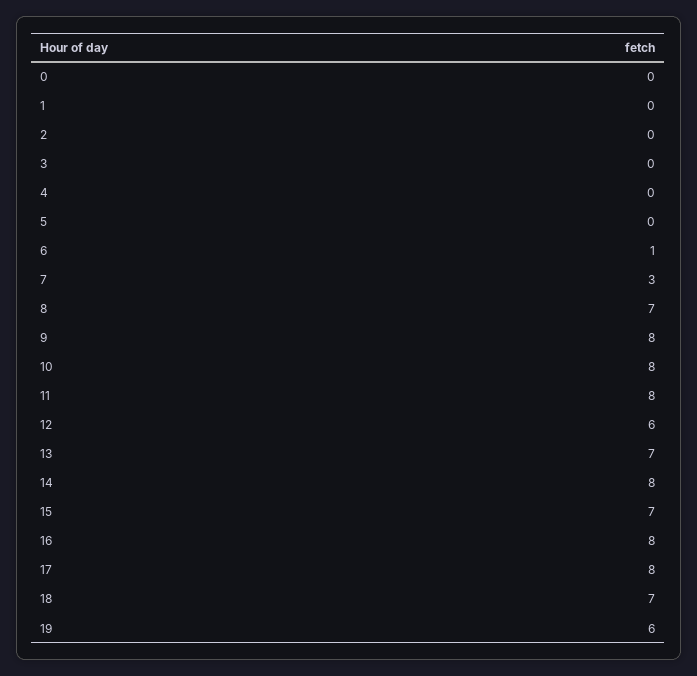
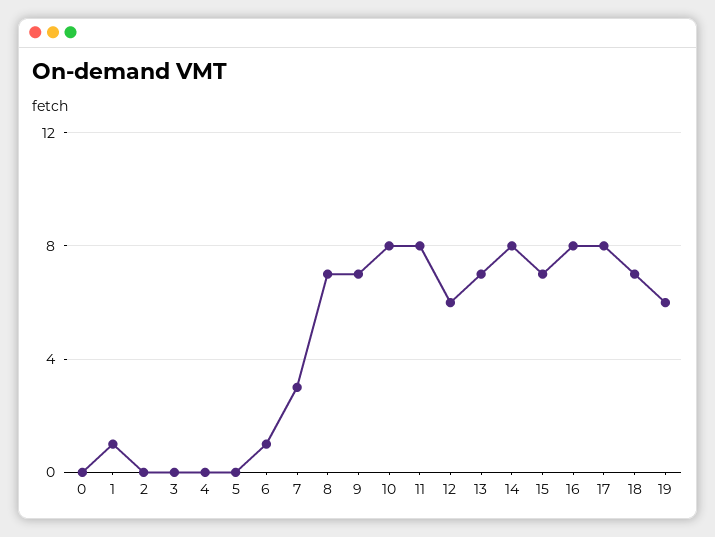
  {
    "0": 0,
-   "1": 0,
+   "1": 1,
    "2": 0,
    "3": 0,
    "4": 0,
    "5": 0,
    "6": 1,
    "7": 3,
    "8": 7,
-   "9": 8,
+   "9": 7,
    "10": 8,
    "11": 8,
    "12": 6,
    "13": 7,
    "14": 8,
    "15": 7,
    "16": 8,
    "17": 8,
    "18": 7,
    "19": 6
  }

